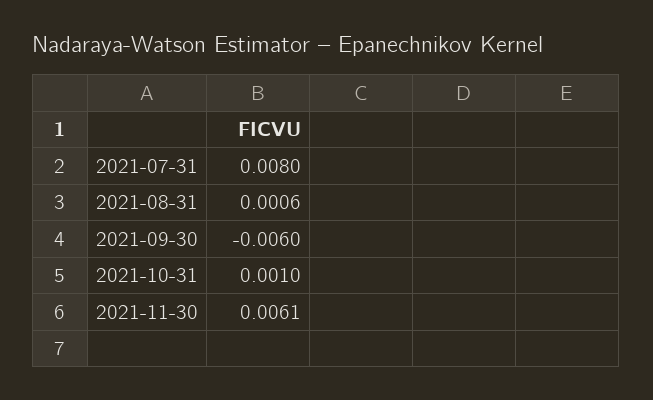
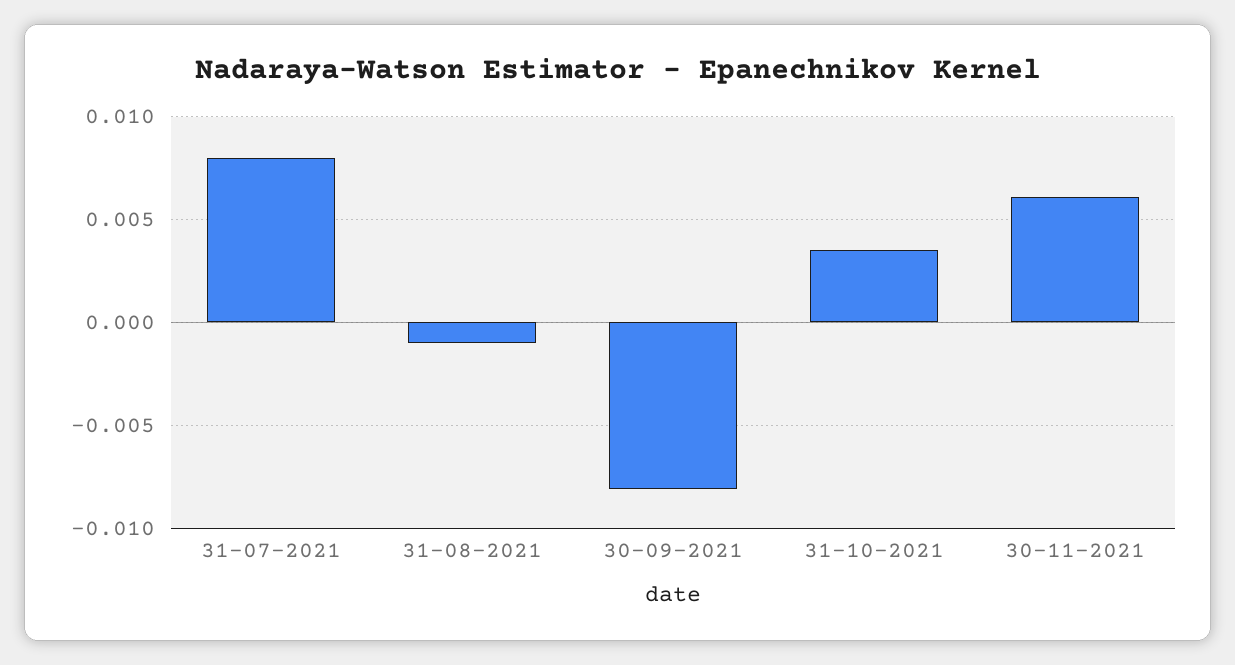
  {
    "2021-07-31": 0.008,
-   "2021-08-31": 0.0006,
+   "2021-08-31": -0.001,
-   "2021-09-30": -0.006,
+   "2021-09-30": -0.008,
-   "2021-10-31": 0.001,
+   "2021-10-31": 0.0035,
    "2021-11-30": 0.0061
  }

